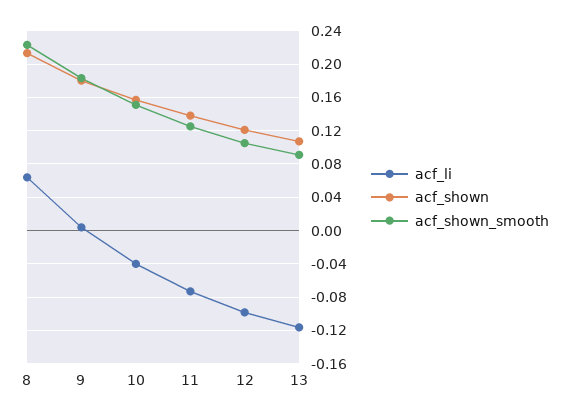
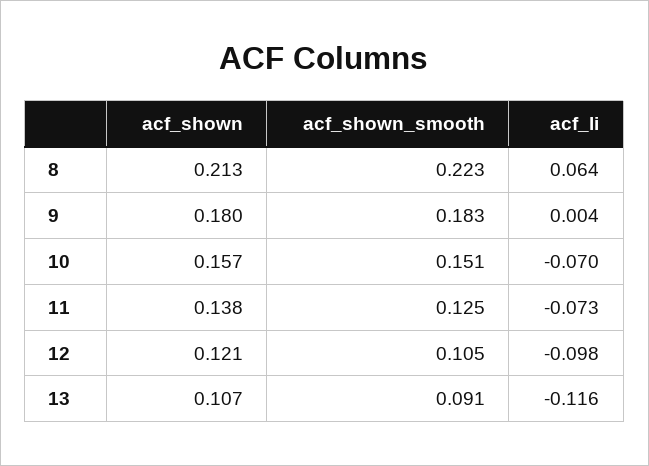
  {
    "acf_li": {
      "8": 0.064,
      "9": 0.004,
-     "10": -0.04,
+     "10": -0.07,
      "11": -0.073,
      "12": -0.098,
      "13": -0.116
    },
    "acf_shown": {
      "8": 0.213,
      "9": 0.18,
      "10": 0.157,
      "11": 0.138,
      "12": 0.121,
      "13": 0.107
    },
    "acf_shown_smooth": {
      "8": 0.223,
      "9": 0.183,
      "10": 0.151,
      "11": 0.125,
      "12": 0.105,
      "13": 0.091
    }
  }

